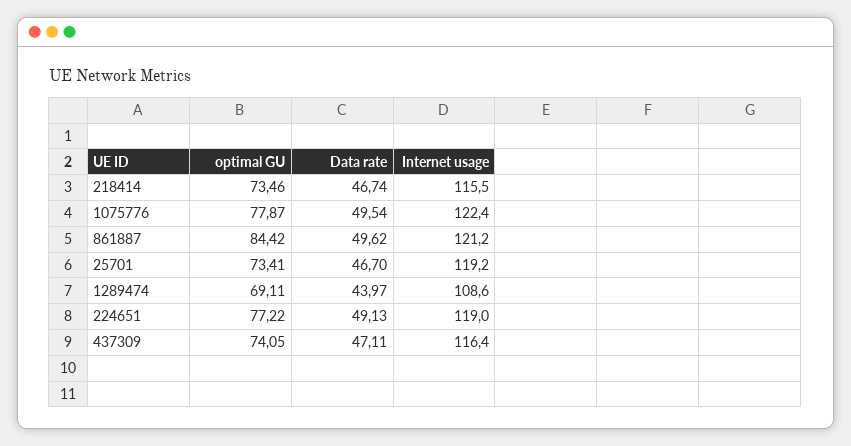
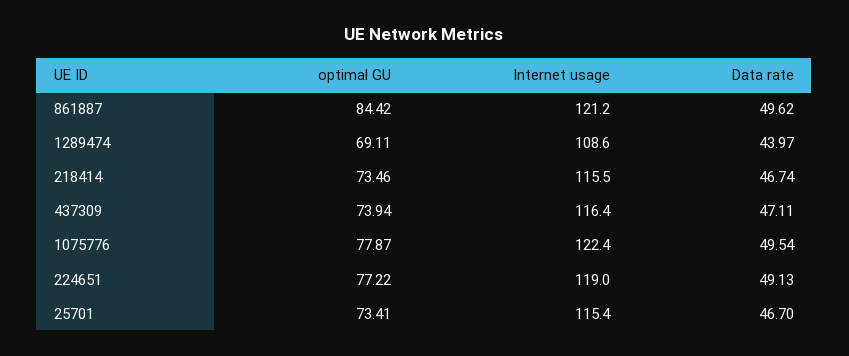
  {
    "optimal GU": {
      "218414": 73.46,
      "1075776": 77.87,
      "861887": 84.42,
      "25701": 73.41,
      "1289474": 69.11,
      "224651": 77.22,
-     "437309": 74.05
+     "437309": 73.94
    },
    "Data rate": {
      "218414": 46.74,
      "1075776": 49.54,
      "861887": 49.62,
      "25701": 46.7,
      "1289474": 43.97,
      "224651": 49.13,
      "437309": 47.11
    },
    "Internet usage": {
      "218414": 115.5,
      "1075776": 122.4,
      "861887": 121.2,
-     "25701": 119.2,
+     "25701": 115.4,
      "1289474": 108.6,
      "224651": 119,
      "437309": 116.4
    }
  }

